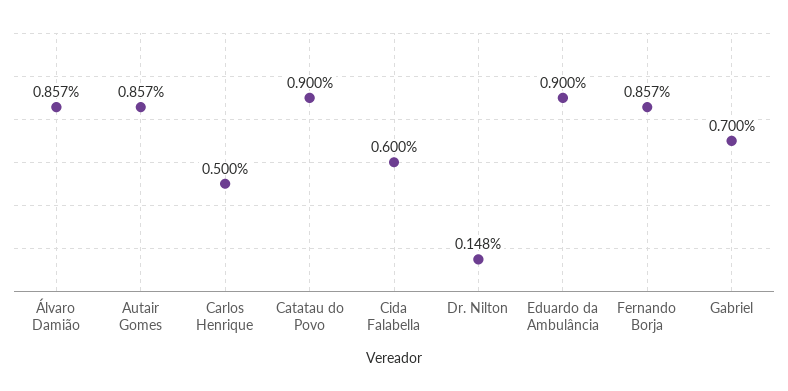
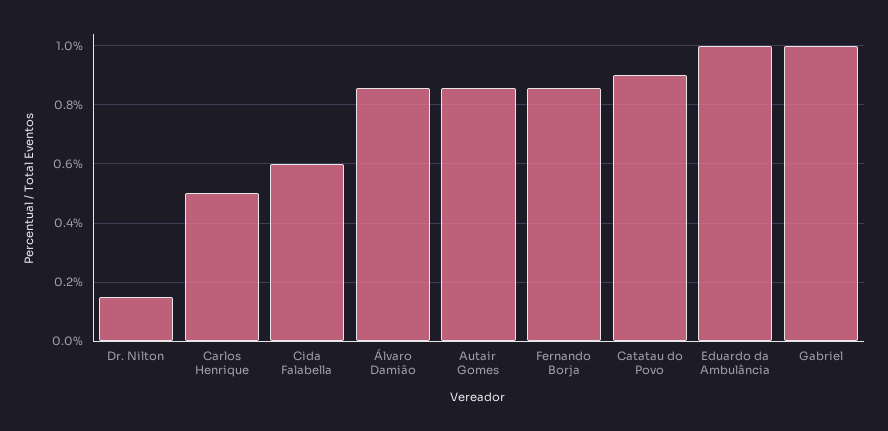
  {
    "Álvaro Damião": 0.857,
    "Autair Gomes": 0.857,
    "Carlos Henrique": 0.5,
    "Catatau do Povo": 0.9,
    "Cida Falabella": 0.6,
    "Dr. Nilton": 0.148,
-   "Eduardo da Ambulância": 0.9,
+   "Eduardo da Ambulância": 1,
    "Fernando Borja": 0.857,
-   "Gabriel": 0.7
+   "Gabriel": 1
  }

